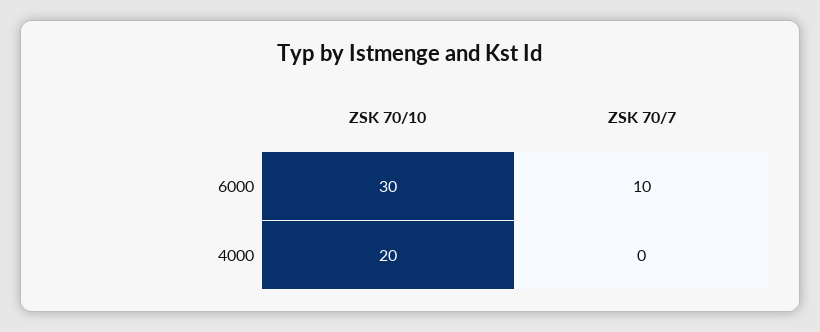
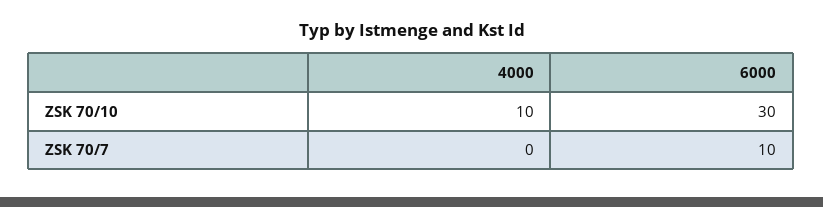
  {
    "ZSK 70/10": {
      "6000": 30,
-     "4000": 20
+     "4000": 10
    },
    "ZSK 70/7": {
      "6000": 10,
      "4000": 0
    }
  }

